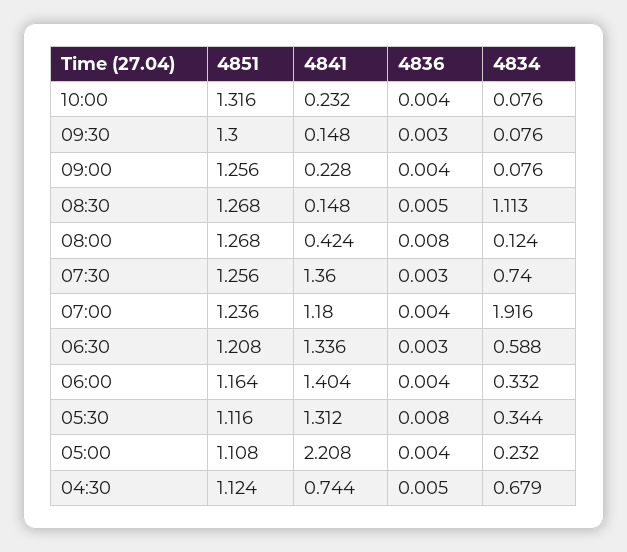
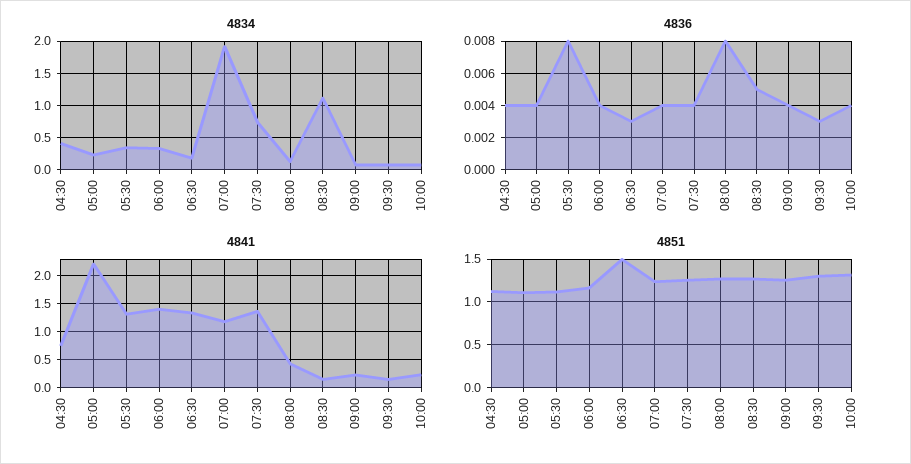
  {
    "4851": {
      "10:00": 1.316,
      "09:30": 1.3,
      "09:00": 1.256,
      "08:30": 1.268,
      "08:00": 1.268,
      "07:30": 1.256,
      "07:00": 1.236,
-     "06:30": 1.208,
+     "06:30": 1.5,
      "06:00": 1.164,
      "05:30": 1.116,
      "05:00": 1.108,
      "04:30": 1.124
    },
    "4841": {
      "10:00": 0.232,
      "09:30": 0.148,
      "09:00": 0.228,
      "08:30": 0.148,
      "08:00": 0.424,
      "07:30": 1.36,
      "07:00": 1.18,
      "06:30": 1.336,
      "06:00": 1.404,
      "05:30": 1.312,
      "05:00": 2.208,
      "04:30": 0.744
    },
    "4836": {
      "10:00": 0.004,
      "09:30": 0.003,
      "09:00": 0.004,
      "08:30": 0.005,
      "08:00": 0.008,
-     "07:30": 0.003,
+     "07:30": 0.004,
      "07:00": 0.004,
      "06:30": 0.003,
      "06:00": 0.004,
      "05:30": 0.008,
      "05:00": 0.004,
-     "04:30": 0.005
+     "04:30": 0.004
    },
    "4834": {
      "10:00": 0.076,
      "09:30": 0.076,
      "09:00": 0.076,
      "08:30": 1.113,
      "08:00": 0.124,
      "07:30": 0.74,
      "07:00": 1.916,
-     "06:30": 0.588,
+     "06:30": 0.2,
      "06:00": 0.332,
      "05:30": 0.344,
      "05:00": 0.232,
-     "04:30": 0.679
+     "04:30": 0.4
    }
  }

